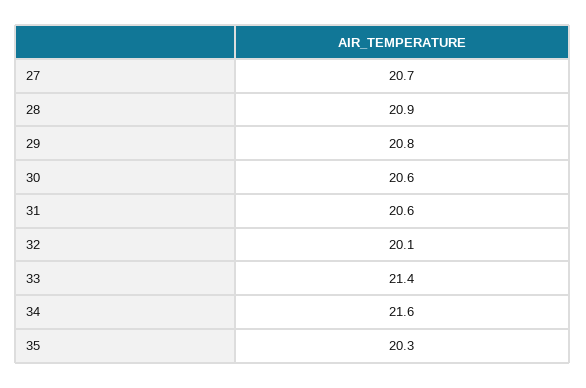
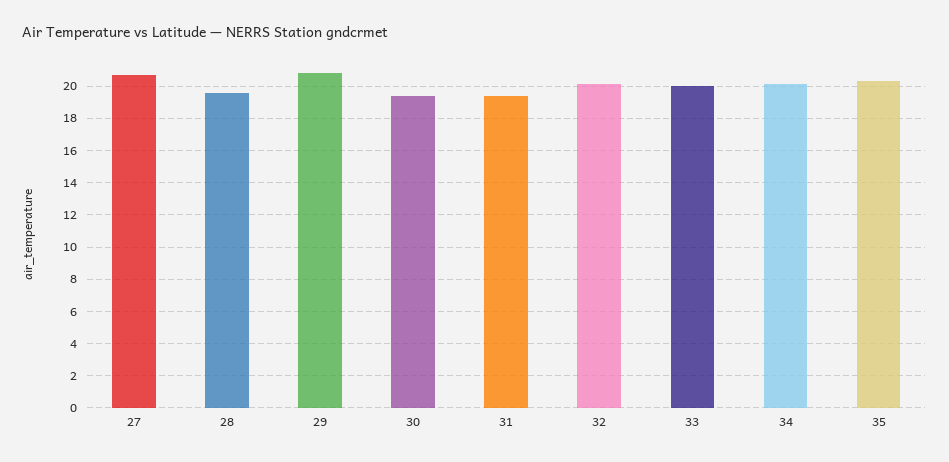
  {
    "27": 20.7,
-   "28": 20.9,
+   "28": 19.5,
    "29": 20.8,
-   "30": 20.6,
+   "30": 19.5,
-   "31": 20.6,
+   "31": 19.5,
    "32": 20.1,
-   "33": 21.4,
+   "33": 20,
-   "34": 21.6,
+   "34": 20,
    "35": 20.3
  }

